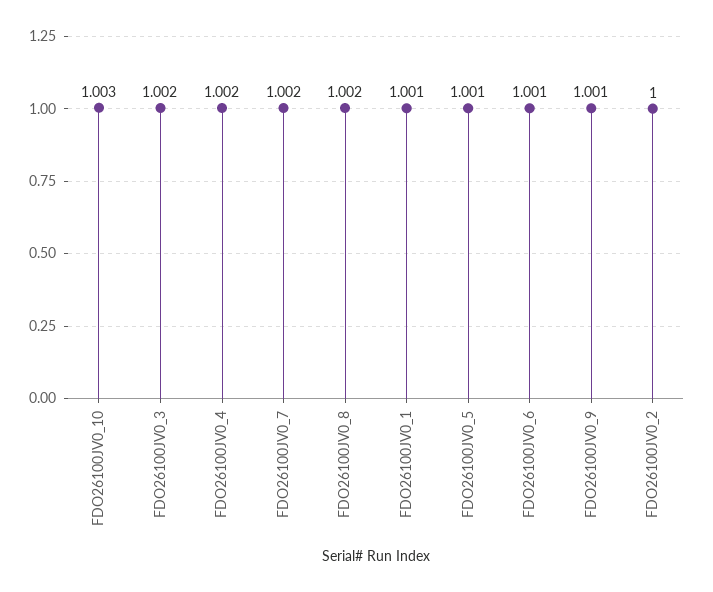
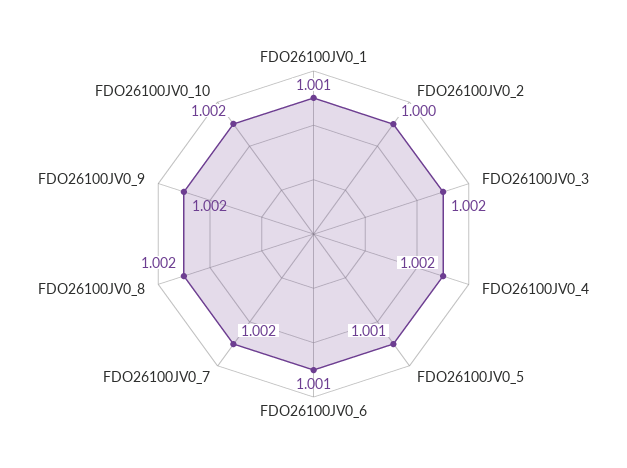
  {
-   "FDO26100JV0_10": 1.003,
+   "FDO26100JV0_10": 1.002,
    "FDO26100JV0_3": 1.002,
    "FDO26100JV0_4": 1.002,
    "FDO26100JV0_7": 1.002,
    "FDO26100JV0_8": 1.002,
    "FDO26100JV0_1": 1.001,
    "FDO26100JV0_5": 1.001,
    "FDO26100JV0_6": 1.001,
-   "FDO26100JV0_9": 1.001,
+   "FDO26100JV0_9": 1.002,
    "FDO26100JV0_2": 1
  }

